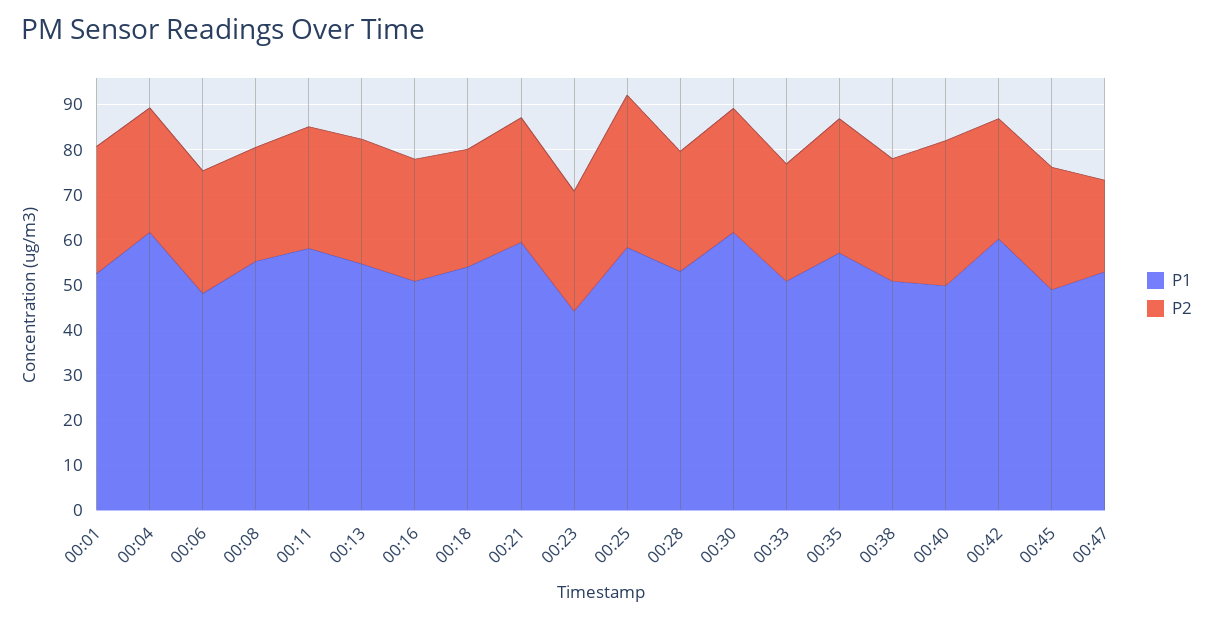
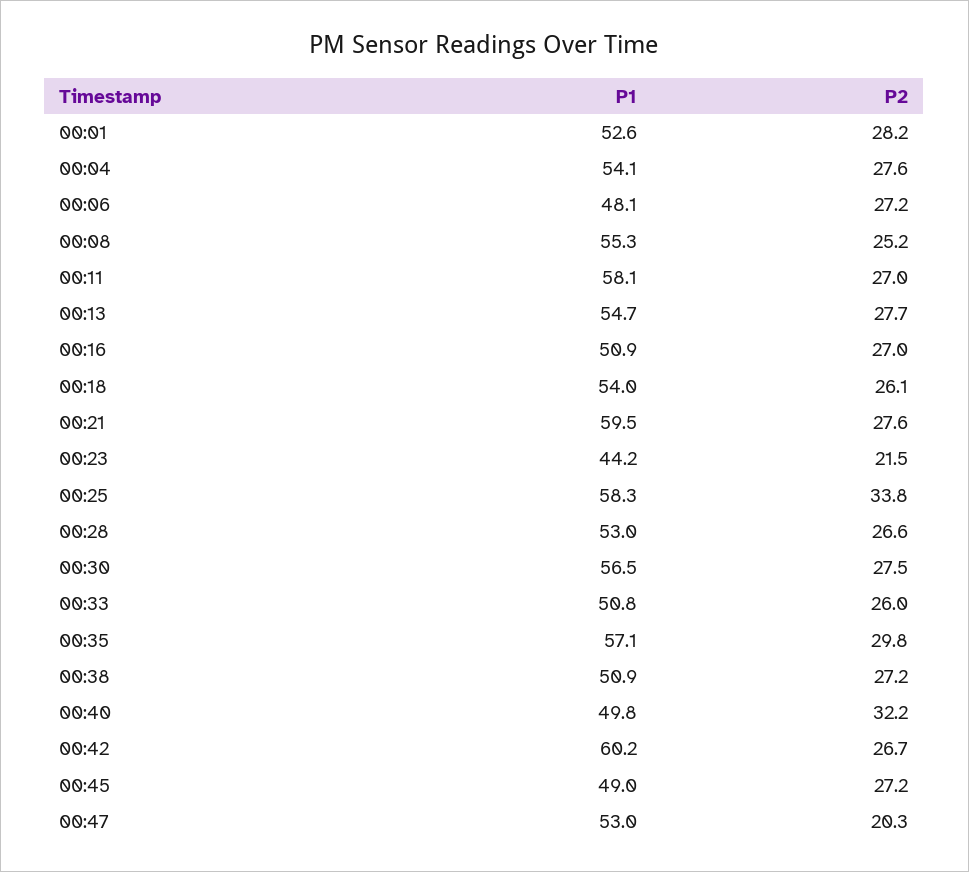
  {
    "P1": {
      "00:01": 52.6,
-     "00:04": 62,
+     "00:04": 54.1,
      "00:06": 48.1,
      "00:08": 55.3,
      "00:11": 58.1,
      "00:13": 54.7,
      "00:16": 50.9,
      "00:18": 54,
      "00:21": 59.5,
      "00:23": 44.2,
      "00:25": 58.3,
      "00:28": 53,
-     "00:30": 62,
+     "00:30": 56.5,
      "00:33": 50.8,
      "00:35": 57.1,
      "00:38": 50.9,
      "00:40": 49.8,
      "00:42": 60.2,
      "00:45": 49,
      "00:47": 53
    },
    "P2": {
      "00:01": 28.2,
      "00:04": 27.6,
      "00:06": 27.2,
      "00:08": 25.2,
      "00:11": 27,
      "00:13": 27.7,
      "00:16": 27,
      "00:18": 26.1,
      "00:21": 27.6,
-     "00:23": 26,
+     "00:23": 21.5,
      "00:25": 33.8,
      "00:28": 26.6,
      "00:30": 27.5,
      "00:33": 26,
      "00:35": 29.8,
      "00:38": 27.2,
      "00:40": 32.2,
      "00:42": 26.7,
      "00:45": 27.2,
      "00:47": 20.3
    }
  }

